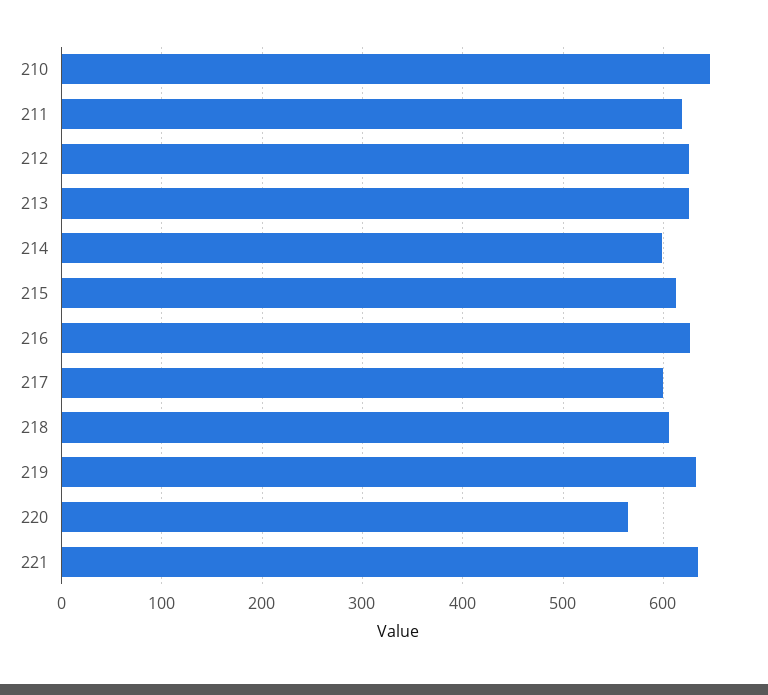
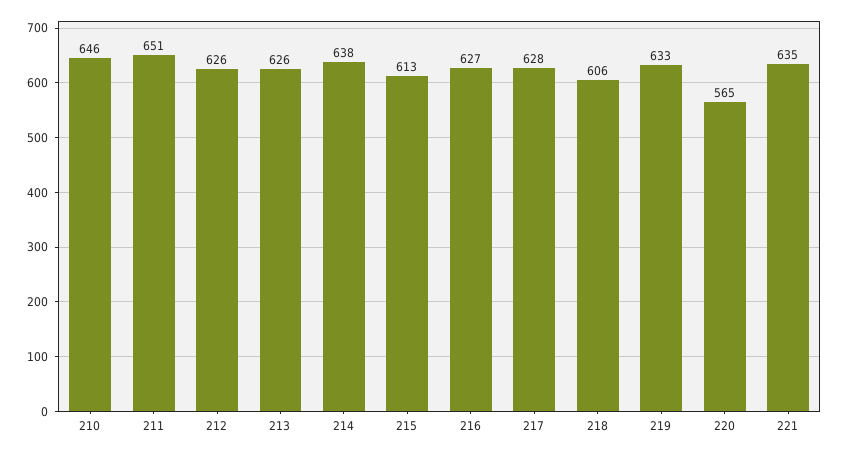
  {
    "210": 646,
-   "211": 620,
+   "211": 651,
    "212": 626,
    "213": 626,
-   "214": 600,
+   "214": 638,
    "215": 613,
    "216": 627,
-   "217": 600,
+   "217": 628,
    "218": 606,
    "219": 633,
    "220": 565,
    "221": 635
  }

